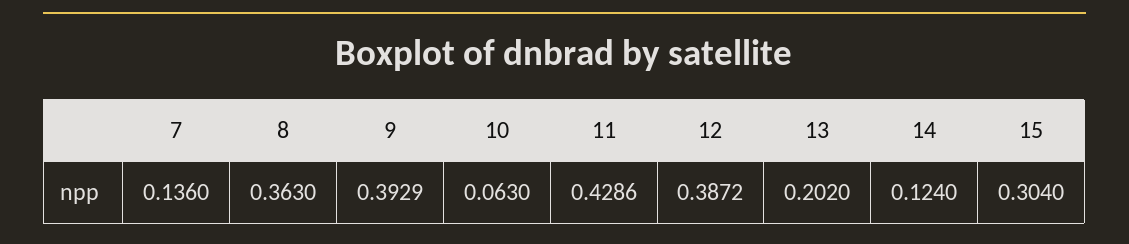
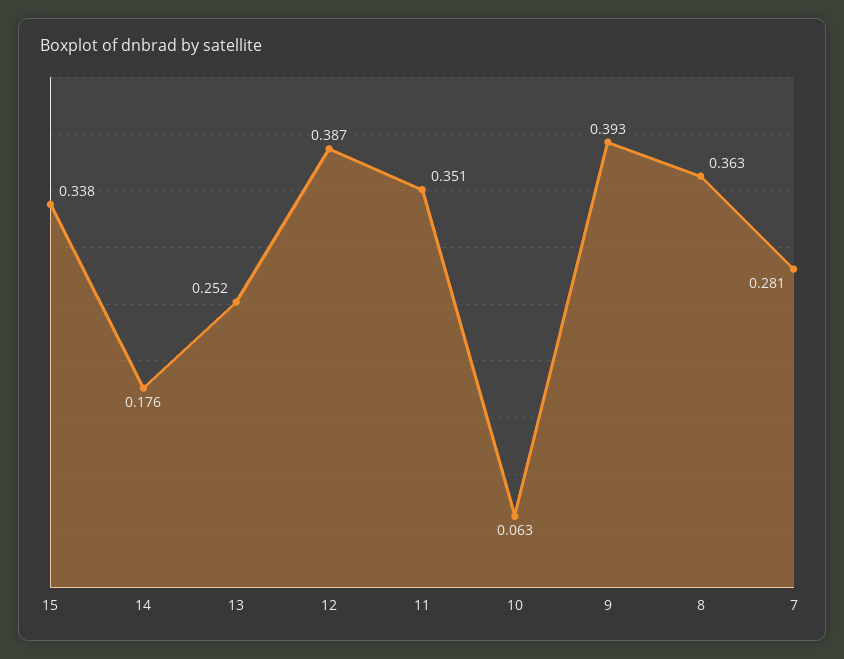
  {
-   "7": 0.136,
+   "7": 0.281,
    "8": 0.363,
    "9": 0.3929,
    "10": 0.063,
-   "11": 0.4286,
+   "11": 0.351,
    "12": 0.3872,
-   "13": 0.202,
+   "13": 0.252,
-   "14": 0.124,
+   "14": 0.176,
-   "15": 0.304
+   "15": 0.338
  }

